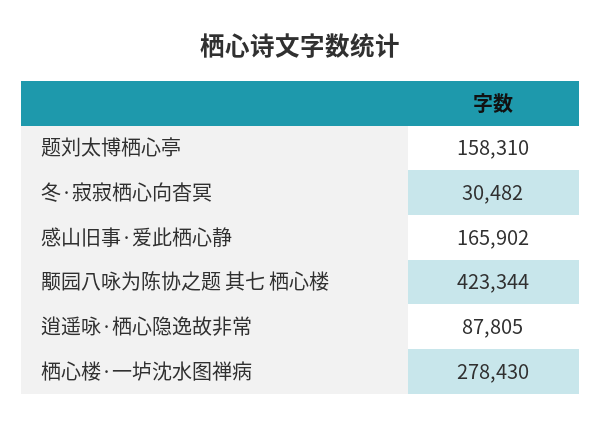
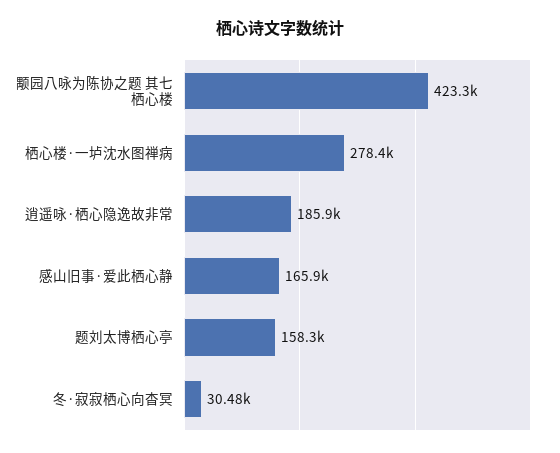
  {
    "题刘太博栖心亭": 158310,
    "冬·寂寂栖心向杳冥": 30482,
    "感山旧事·爱此栖心静": 165902,
    "颙园八咏为陈协之题 其七 栖心楼": 423344,
-   "逍遥咏·栖心隐逸故非常": 87805,
+   "逍遥咏·栖心隐逸故非常": 185900,
    "栖心楼·一垆沈水图禅病": 278430
  }

